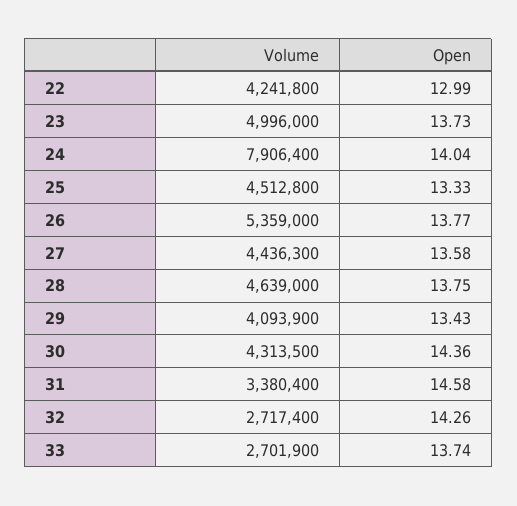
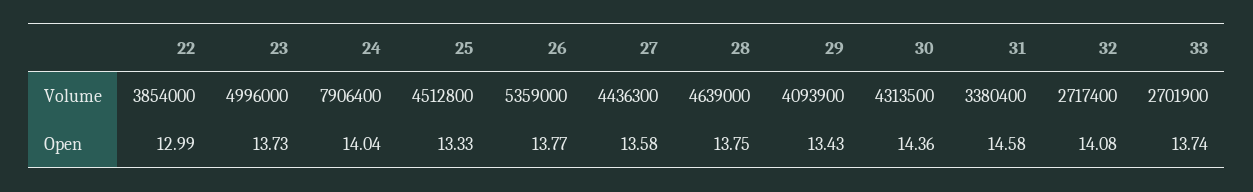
  {
    "Volume": {
-     "22": 4241800,
+     "22": 3854000,
      "23": 4996000,
      "24": 7906400,
      "25": 4512800,
      "26": 5359000,
      "27": 4436300,
      "28": 4639000,
      "29": 4093900,
      "30": 4313500,
      "31": 3380400,
      "32": 2717400,
      "33": 2701900
    },
    "Open": {
      "22": 12.99,
      "23": 13.73,
      "24": 14.04,
      "25": 13.33,
      "26": 13.77,
      "27": 13.58,
      "28": 13.75,
      "29": 13.43,
      "30": 14.36,
      "31": 14.58,
-     "32": 14.26,
+     "32": 14.08,
      "33": 13.74
    }
  }

